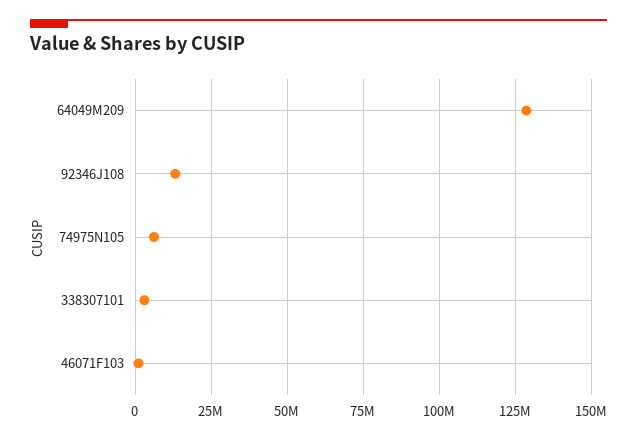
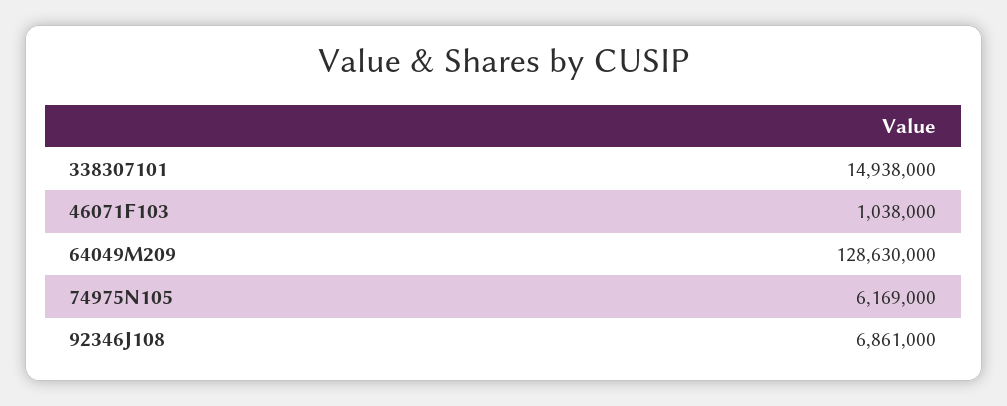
  {
    "64049M209": 128630000,
-   "92346J108": 12500000,
+   "92346J108": 6861000,
    "74975N105": 6169000,
-   "338307101": 2500000,
+   "338307101": 14938000,
    "46071F103": 1038000
  }

